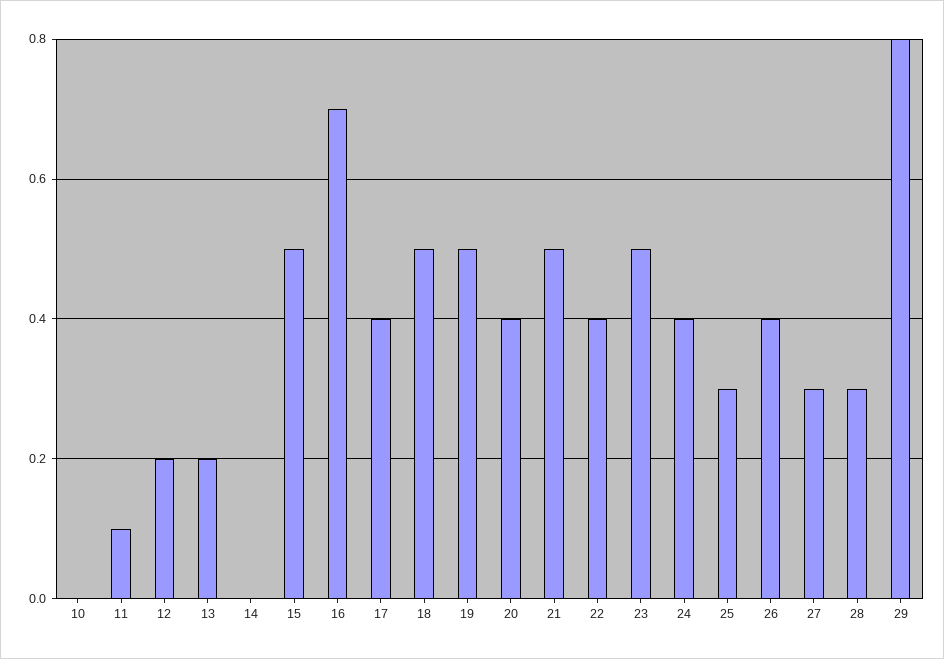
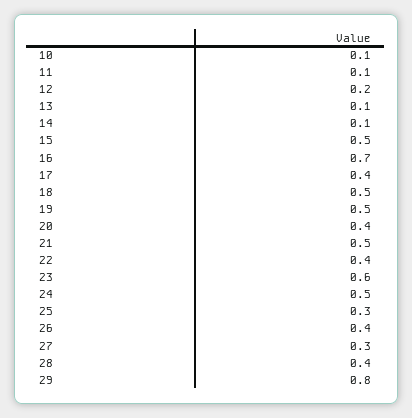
  {
-   "10": 0,
+   "10": 0.1,
    "11": 0.1,
    "12": 0.2,
-   "13": 0.2,
+   "13": 0.1,
-   "14": 0,
+   "14": 0.1,
    "15": 0.5,
    "16": 0.7,
    "17": 0.4,
    "18": 0.5,
    "19": 0.5,
    "20": 0.4,
    "21": 0.5,
    "22": 0.4,
-   "23": 0.5,
+   "23": 0.6,
-   "24": 0.4,
+   "24": 0.5,
    "25": 0.3,
    "26": 0.4,
    "27": 0.3,
-   "28": 0.3,
+   "28": 0.4,
    "29": 0.8
  }

